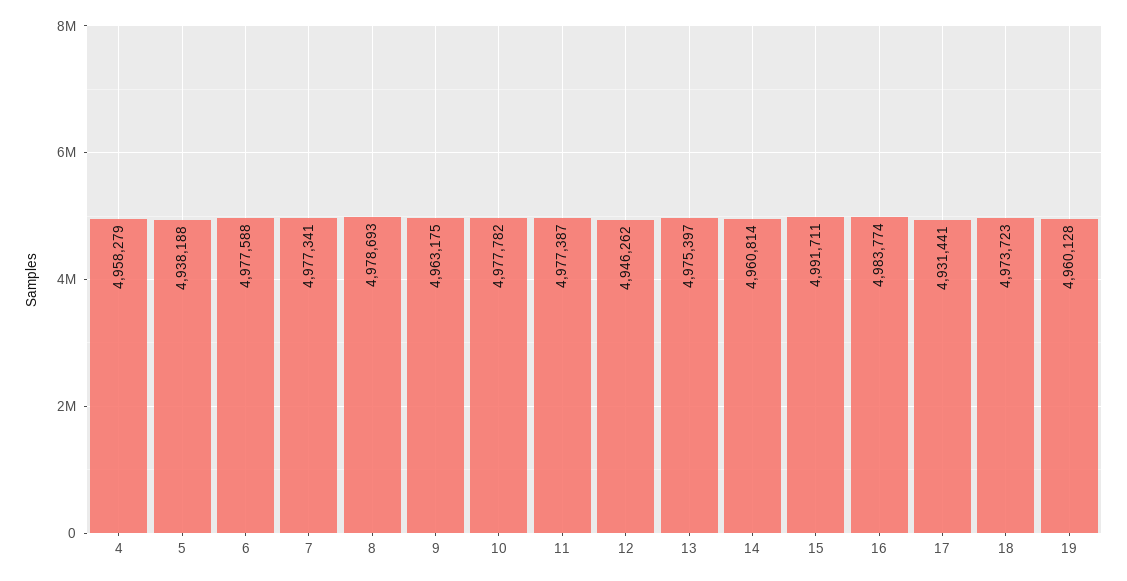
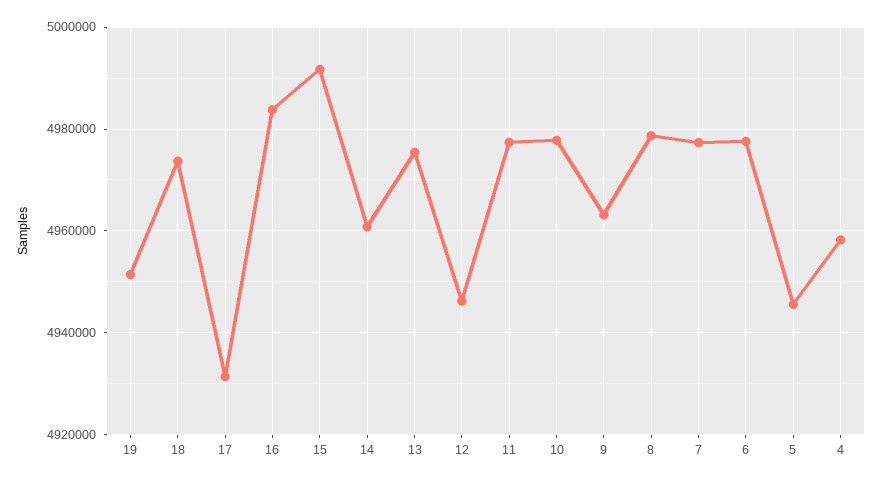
  {
    "4": 4958279,
-   "5": 4938188,
+   "5": 4946000,
    "6": 4977588,
    "7": 4977341,
    "8": 4978693,
    "9": 4963175,
    "10": 4977782,
    "11": 4977387,
    "12": 4946262,
    "13": 4975397,
    "14": 4960814,
    "15": 4991711,
    "16": 4983774,
    "17": 4931441,
    "18": 4973723,
-   "19": 4960128
+   "19": 4952000
  }

